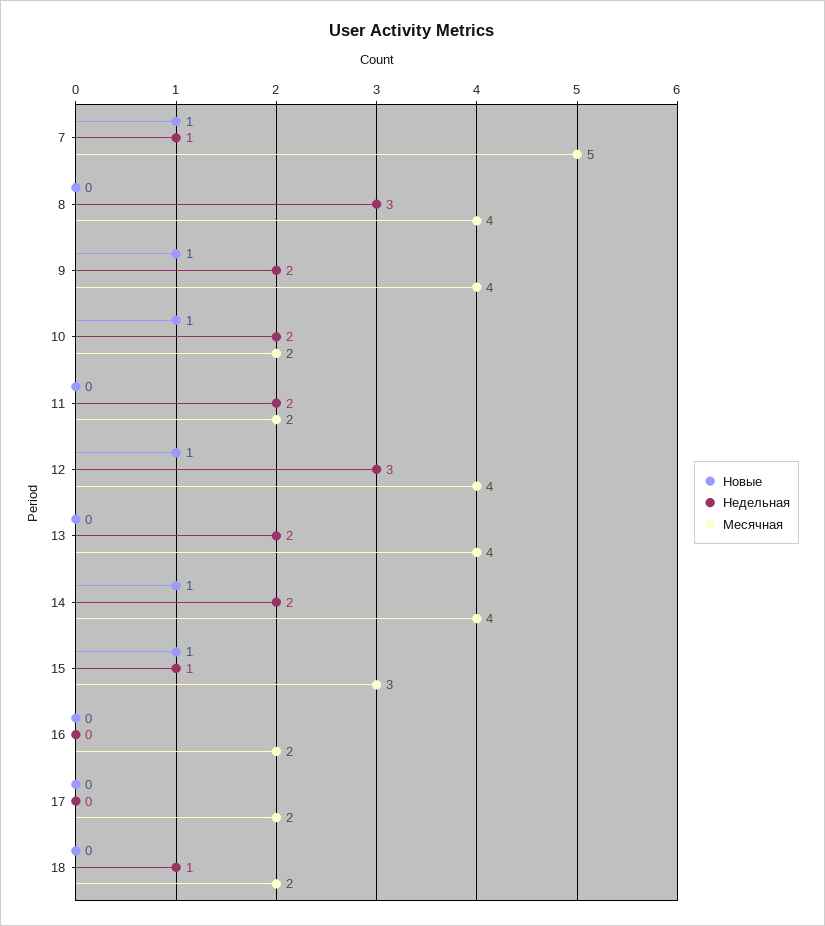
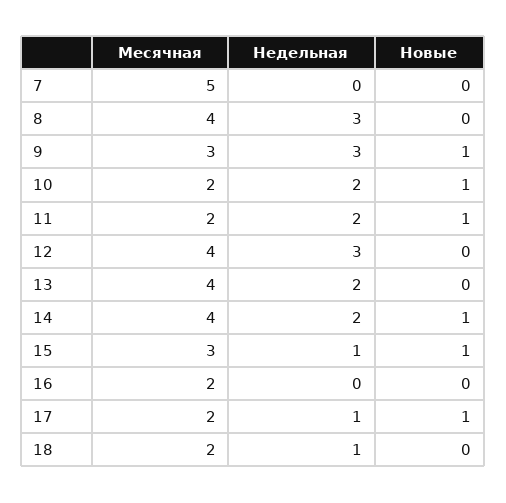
  {
    "Новые": {
-     "7": 1,
+     "7": 0,
      "8": 0,
      "9": 1,
      "10": 1,
-     "11": 0,
+     "11": 1,
-     "12": 1,
+     "12": 0,
      "13": 0,
      "14": 1,
      "15": 1,
      "16": 0,
-     "17": 0,
+     "17": 1,
      "18": 0
    },
    "Недельная": {
-     "7": 1,
+     "7": 0,
      "8": 3,
-     "9": 2,
+     "9": 3,
      "10": 2,
      "11": 2,
      "12": 3,
      "13": 2,
      "14": 2,
      "15": 1,
      "16": 0,
-     "17": 0,
+     "17": 1,
      "18": 1
    },
    "Месячная": {
      "7": 5,
      "8": 4,
-     "9": 4,
+     "9": 3,
      "10": 2,
      "11": 2,
      "12": 4,
      "13": 4,
      "14": 4,
      "15": 3,
      "16": 2,
      "17": 2,
      "18": 2
    }
  }

